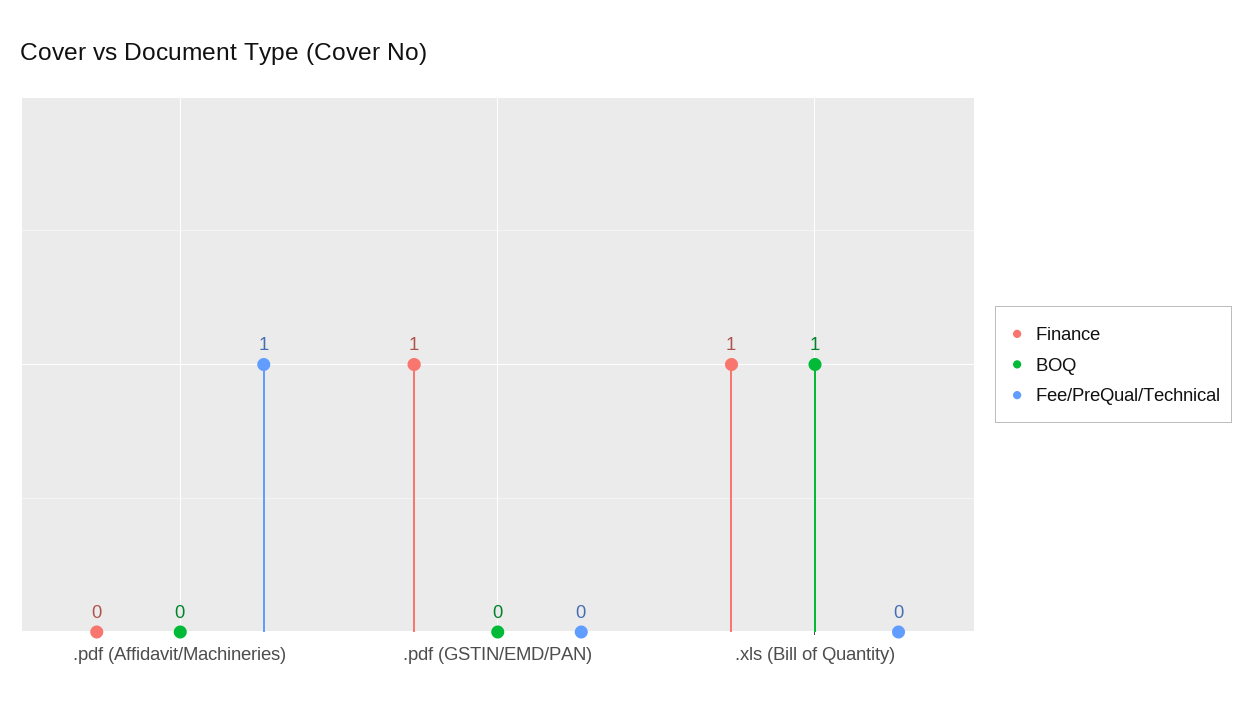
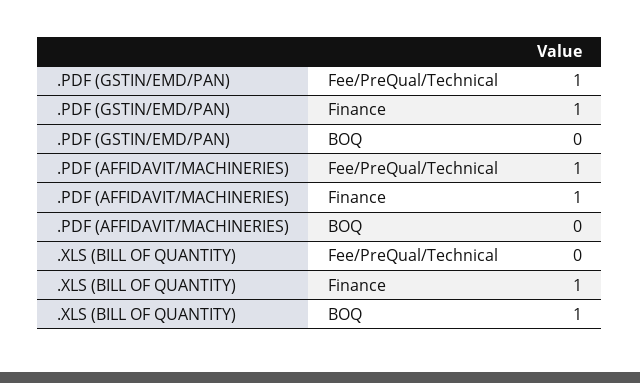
  {
    "Finance": {
-     ".pdf (Affidavit/Machineries)": 0,
+     ".pdf (Affidavit/Machineries)": 1,
      ".pdf (GSTIN/EMD/PAN)": 1,
      ".xls (Bill of Quantity)": 1
    },
    "BOQ": {
      ".pdf (Affidavit/Machineries)": 0,
      ".pdf (GSTIN/EMD/PAN)": 0,
      ".xls (Bill of Quantity)": 1
    },
    "Fee/PreQual/Technical": {
      ".pdf (Affidavit/Machineries)": 1,
-     ".pdf (GSTIN/EMD/PAN)": 0,
+     ".pdf (GSTIN/EMD/PAN)": 1,
      ".xls (Bill of Quantity)": 0
    }
  }

